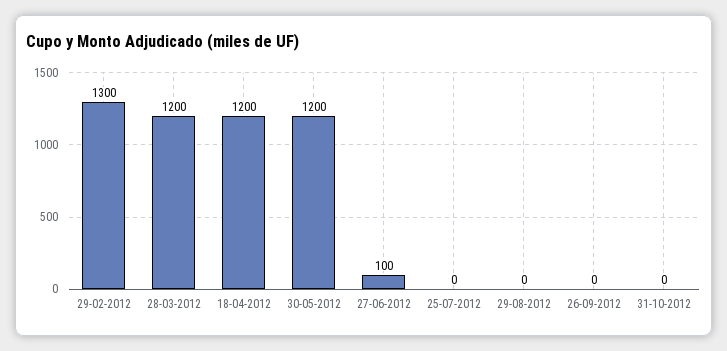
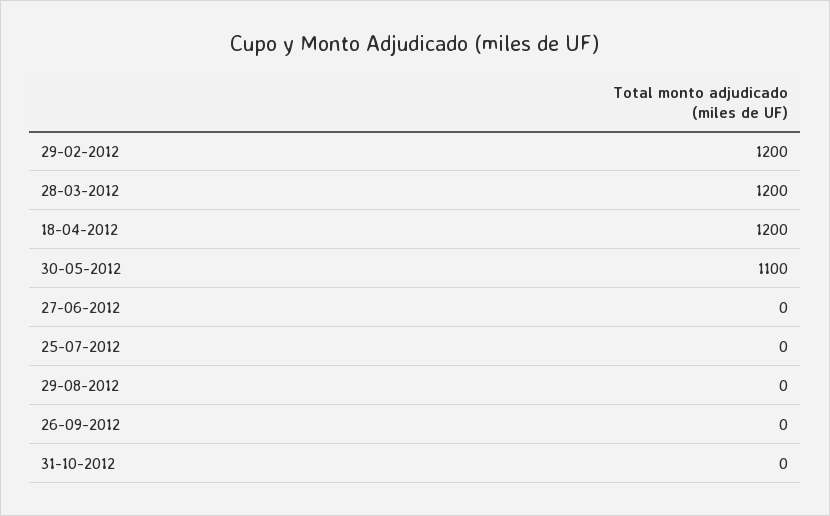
  {
-   "29-02-2012": 1300,
+   "29-02-2012": 1200,
    "28-03-2012": 1200,
    "18-04-2012": 1200,
-   "30-05-2012": 1200,
+   "30-05-2012": 1100,
-   "27-06-2012": 100,
+   "27-06-2012": 0,
    "25-07-2012": 0,
    "29-08-2012": 0,
    "26-09-2012": 0,
    "31-10-2012": 0
  }

